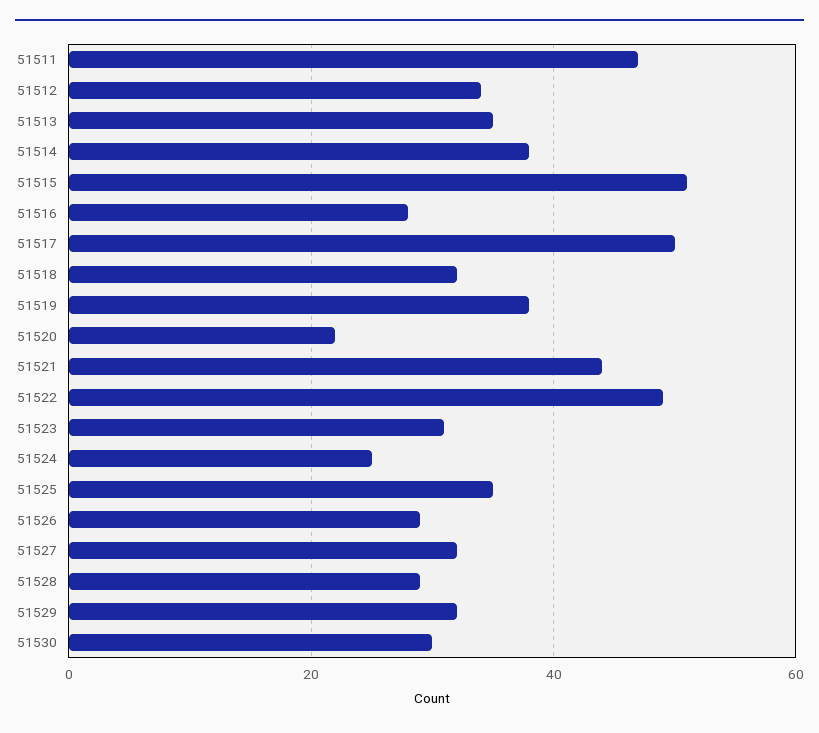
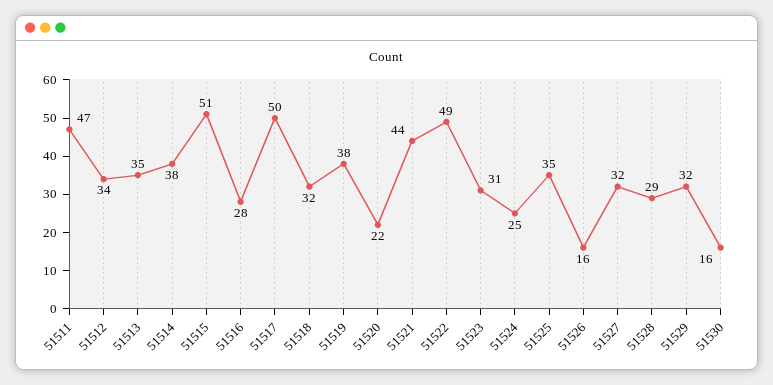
  {
    "51511": 47,
    "51512": 34,
    "51513": 35,
    "51514": 38,
    "51515": 51,
    "51516": 28,
    "51517": 50,
    "51518": 32,
    "51519": 38,
    "51520": 22,
    "51521": 44,
    "51522": 49,
    "51523": 31,
    "51524": 25,
    "51525": 35,
-   "51526": 30,
+   "51526": 16,
    "51527": 32,
    "51528": 29,
    "51529": 32,
-   "51530": 30
+   "51530": 16
  }

